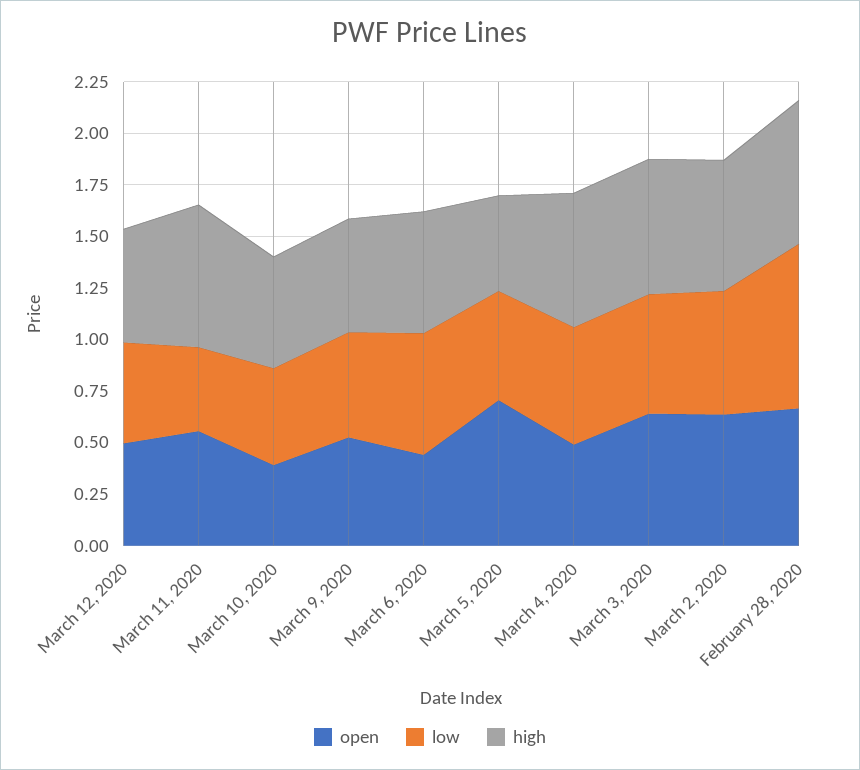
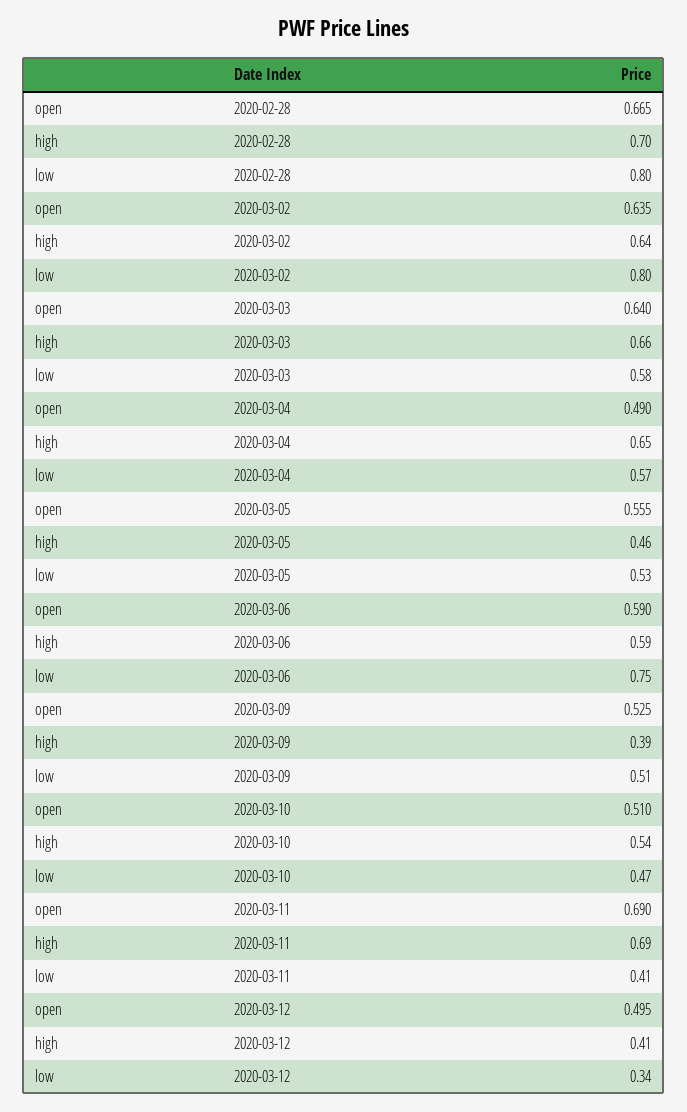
  {
    "open": {
      "March 12, 2020": 0.495,
-     "March 11, 2020": 0.55,
+     "March 11, 2020": 0.69,
-     "March 10, 2020": 0.4,
+     "March 10, 2020": 0.51,
      "March 9, 2020": 0.525,
-     "March 6, 2020": 0.45,
+     "March 6, 2020": 0.59,
-     "March 5, 2020": 0.7,
+     "March 5, 2020": 0.555,
      "March 4, 2020": 0.49,
      "March 3, 2020": 0.64,
      "March 2, 2020": 0.635,
      "February 28, 2020": 0.665
    },
    "low": {
-     "March 12, 2020": 0.5,
+     "March 12, 2020": 0.34,
      "March 11, 2020": 0.41,
      "March 10, 2020": 0.47,
      "March 9, 2020": 0.51,
-     "March 6, 2020": 0.6,
+     "March 6, 2020": 0.75,
      "March 5, 2020": 0.53,
      "March 4, 2020": 0.57,
      "March 3, 2020": 0.58,
-     "March 2, 2020": 0.6,
+     "March 2, 2020": 0.8,
      "February 28, 2020": 0.8
    },
    "high": {
-     "March 12, 2020": 0.55,
+     "March 12, 2020": 0.41,
      "March 11, 2020": 0.69,
      "March 10, 2020": 0.54,
-     "March 9, 2020": 0.55,
+     "March 9, 2020": 0.39,
      "March 6, 2020": 0.59,
      "March 5, 2020": 0.46,
      "March 4, 2020": 0.65,
      "March 3, 2020": 0.66,
      "March 2, 2020": 0.64,
      "February 28, 2020": 0.7
    }
  }

